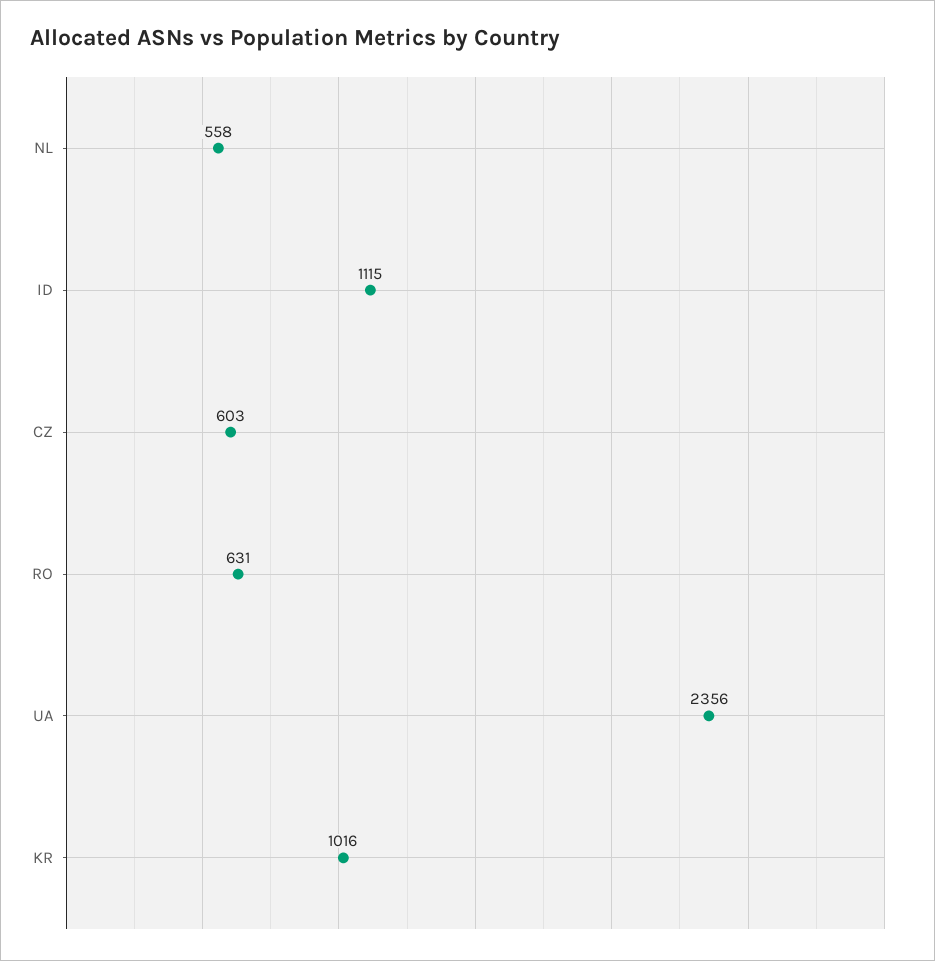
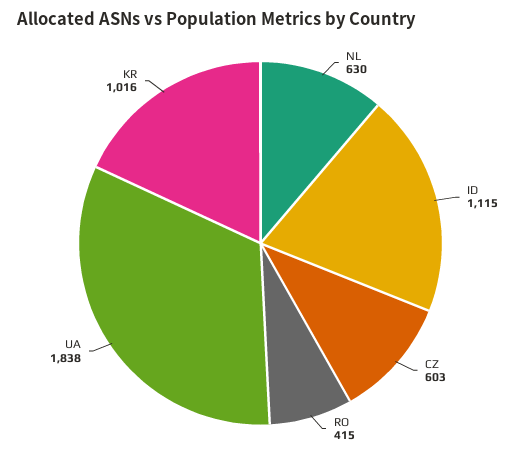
  {
-   "NL": 558,
+   "NL": 630,
    "ID": 1115,
    "CZ": 603,
-   "RO": 631,
+   "RO": 415,
-   "UA": 2356,
+   "UA": 1838,
    "KR": 1016
  }

